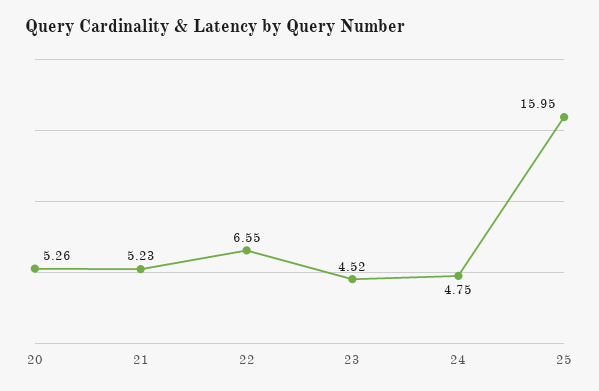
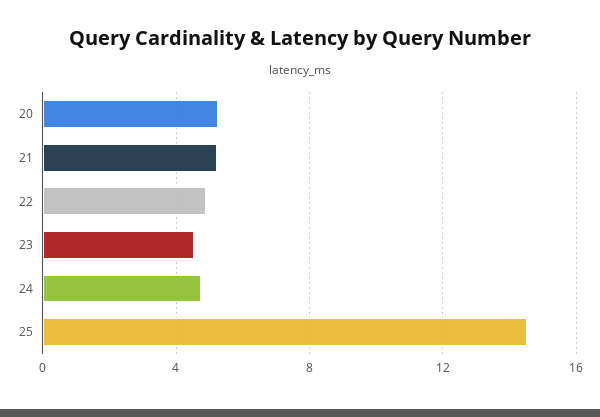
  {
    "20": 5.26,
    "21": 5.23,
-   "22": 6.55,
+   "22": 5,
    "23": 4.52,
    "24": 4.75,
-   "25": 15.95
+   "25": 14.5
  }

